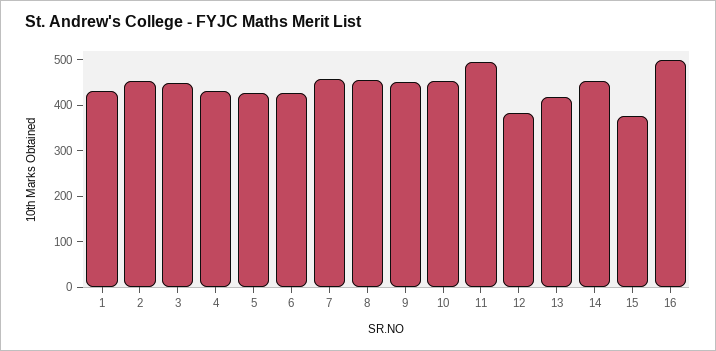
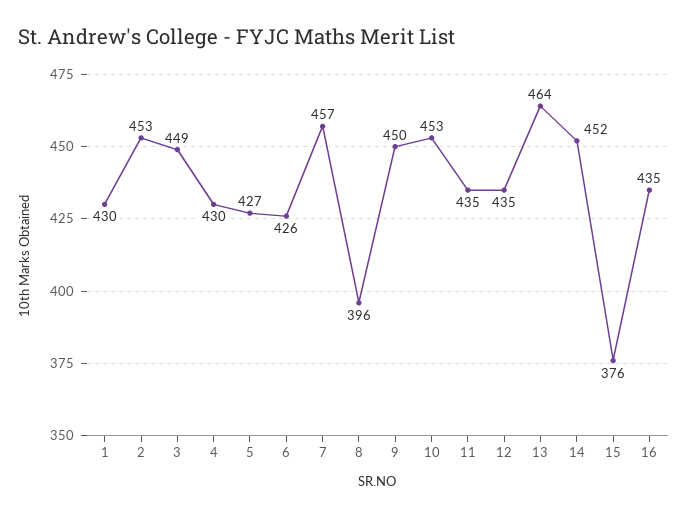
  {
    "1": 430,
    "2": 453,
    "3": 449,
    "4": 430,
    "5": 427,
    "6": 426,
    "7": 457,
-   "8": 460,
+   "8": 396,
    "9": 450,
    "10": 453,
-   "11": 500,
+   "11": 435,
-   "12": 380,
+   "12": 435,
-   "13": 420,
+   "13": 464,
    "14": 452,
    "15": 376,
-   "16": 500
+   "16": 435
  }

